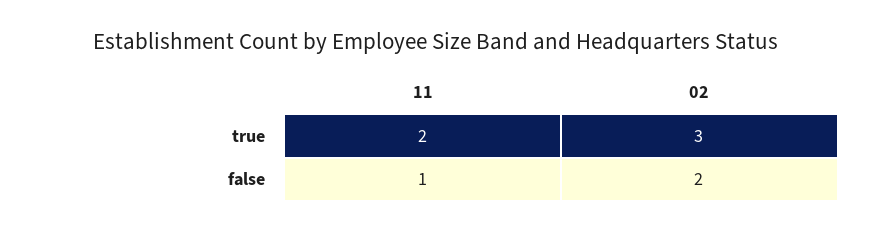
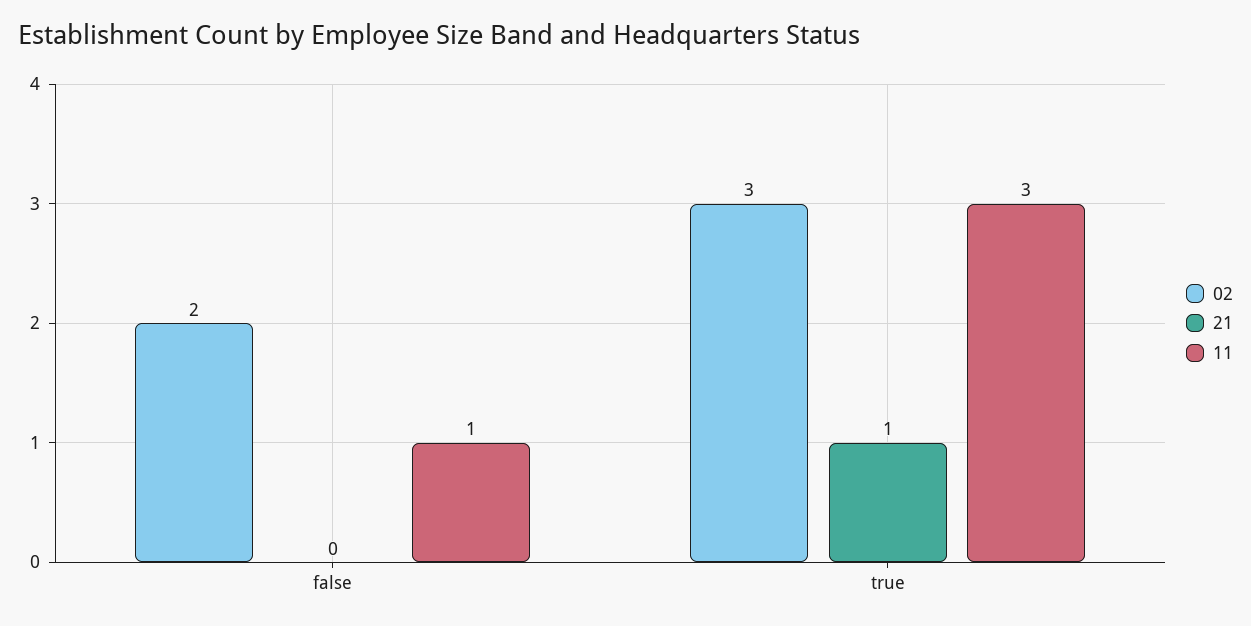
  {
    "11": {
-     "true": 2,
+     "true": 3,
      "false": 1
    },
    "02": {
      "true": 3,
      "false": 2
-   }
+   },
+   "21": {
+     "false": 0,
+     "true": 1
+   }
  }

